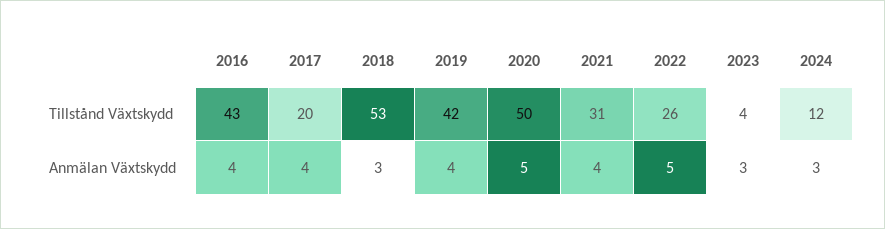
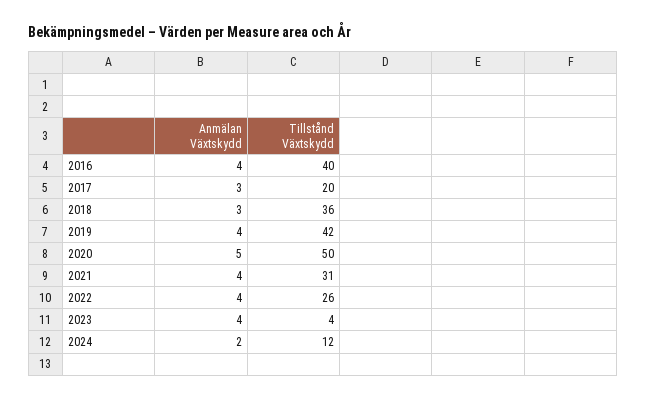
  {
    "2016": {
-     "Tillstånd Växtskydd": 43,
+     "Tillstånd Växtskydd": 40,
      "Anmälan Växtskydd": 4
    },
    "2017": {
      "Tillstånd Växtskydd": 20,
-     "Anmälan Växtskydd": 4
+     "Anmälan Växtskydd": 3
    },
    "2018": {
-     "Tillstånd Växtskydd": 53,
+     "Tillstånd Växtskydd": 36,
      "Anmälan Växtskydd": 3
    },
    "2019": {
      "Tillstånd Växtskydd": 42,
      "Anmälan Växtskydd": 4
    },
    "2020": {
      "Tillstånd Växtskydd": 50,
      "Anmälan Växtskydd": 5
    },
    "2021": {
      "Tillstånd Växtskydd": 31,
      "Anmälan Växtskydd": 4
    },
    "2022": {
      "Tillstånd Växtskydd": 26,
-     "Anmälan Växtskydd": 5
+     "Anmälan Växtskydd": 4
    },
    "2023": {
      "Tillstånd Växtskydd": 4,
-     "Anmälan Växtskydd": 3
+     "Anmälan Växtskydd": 4
    },
    "2024": {
      "Tillstånd Växtskydd": 12,
-     "Anmälan Växtskydd": 3
+     "Anmälan Växtskydd": 2
    }
  }

